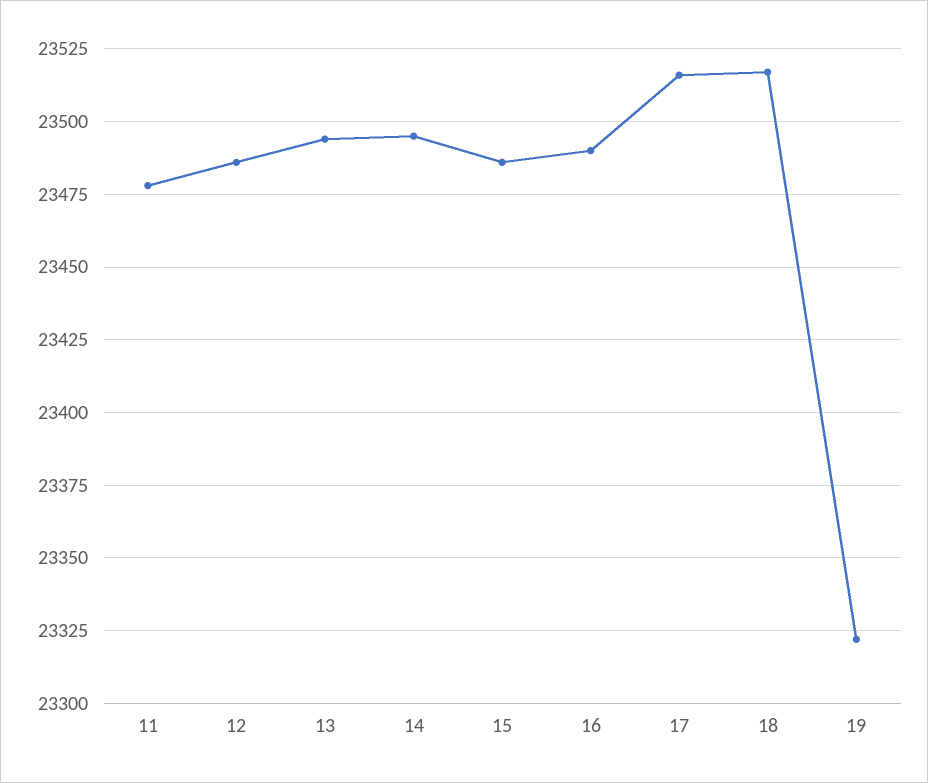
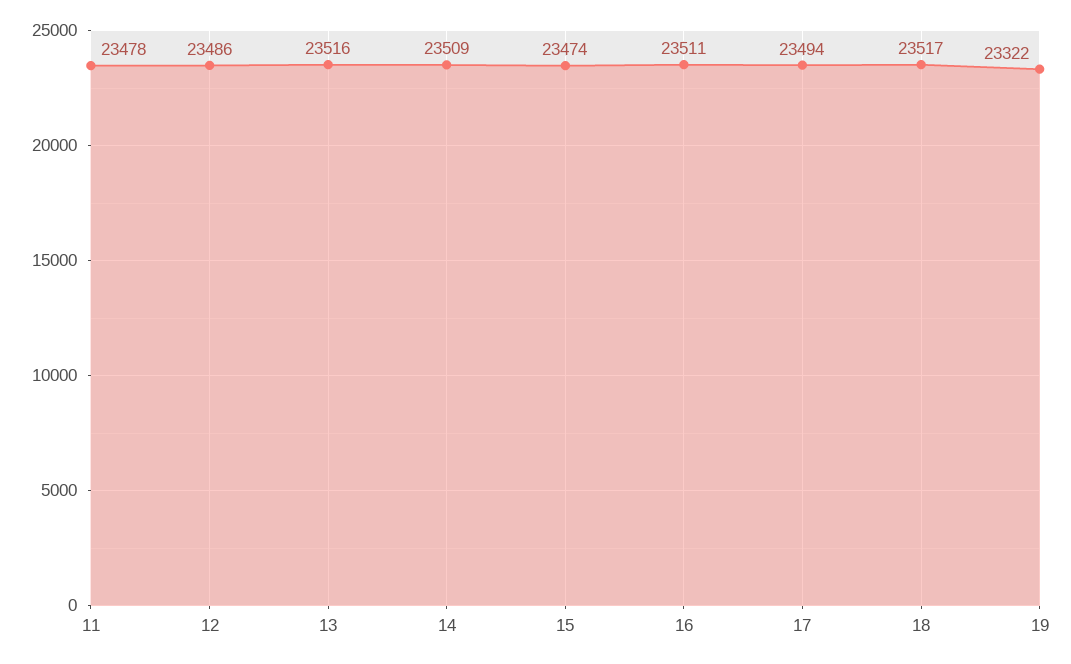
  {
    "11": 23478,
    "12": 23486,
-   "13": 23495,
+   "13": 23516,
-   "14": 23495,
+   "14": 23509,
-   "15": 23485,
+   "15": 23474,
-   "16": 23490,
+   "16": 23511,
-   "17": 23515,
+   "17": 23494,
    "18": 23517,
    "19": 23322
  }

